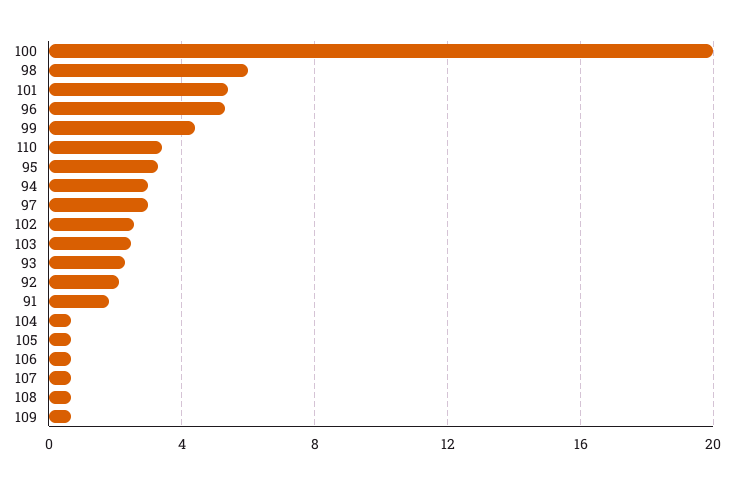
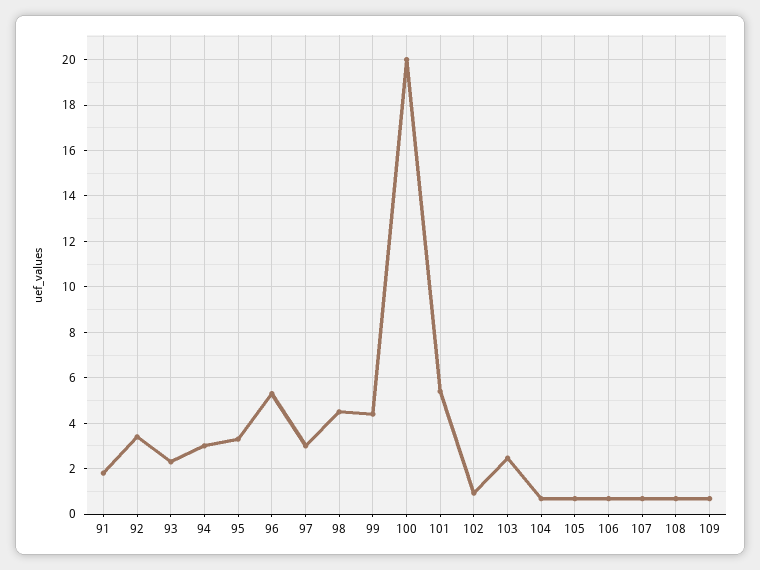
  {
    "100": 20,
-   "98": 6,
+   "98": 4.5,
    "101": 5.5,
    "96": 5.5,
    "99": 4.5,
-   "110": 3.5,
    "95": 3.5,
    "94": 3,
    "97": 3,
-   "102": 2.5,
+   "102": 1,
    "103": 2.5,
    "93": 2.5,
-   "92": 2,
+   "92": 3.5,
    "91": 2,
    "104": 0.5,
    "105": 0.5,
    "106": 0.5,
    "107": 0.5,
    "108": 0.5,
    "109": 0.5
  }

